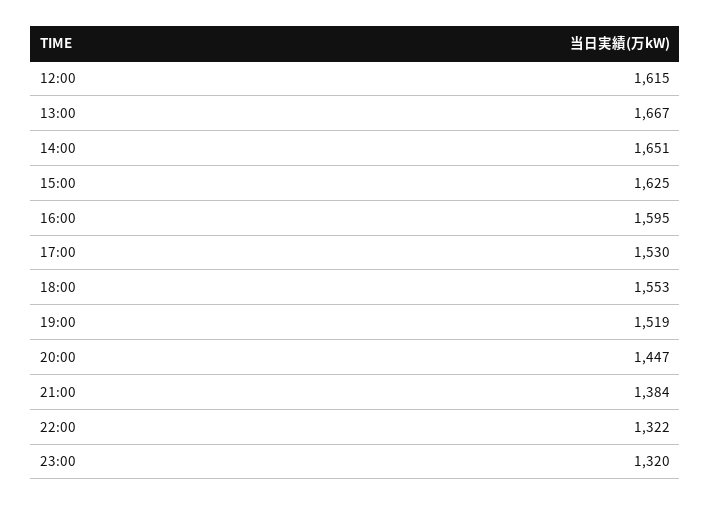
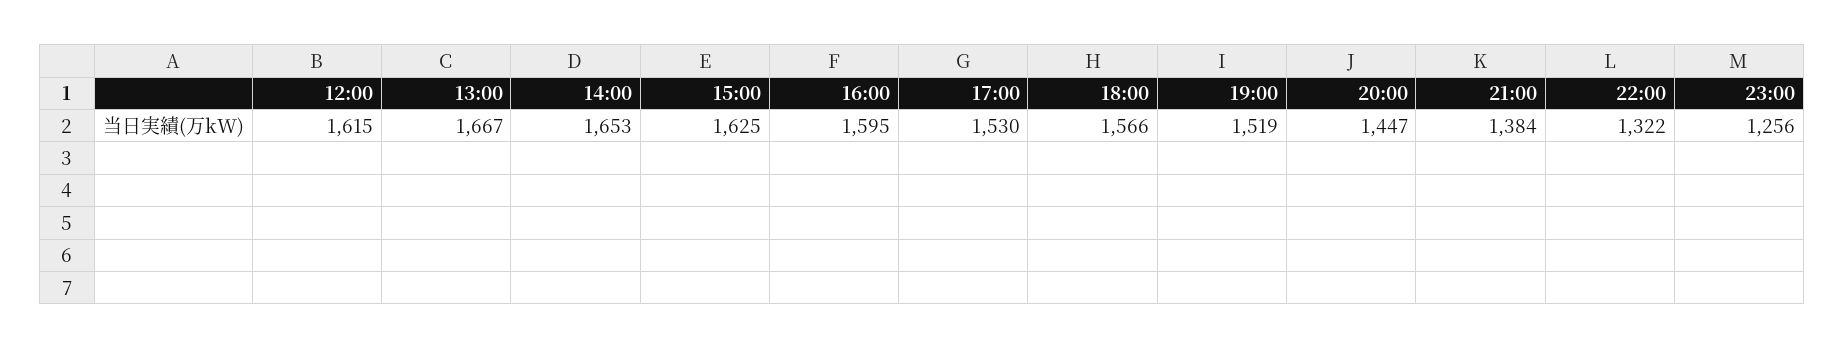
  {
    "12:00": 1615,
    "13:00": 1667,
-   "14:00": 1651,
+   "14:00": 1653,
    "15:00": 1625,
    "16:00": 1595,
    "17:00": 1530,
-   "18:00": 1553,
+   "18:00": 1566,
    "19:00": 1519,
    "20:00": 1447,
    "21:00": 1384,
    "22:00": 1322,
-   "23:00": 1320
+   "23:00": 1256
  }

